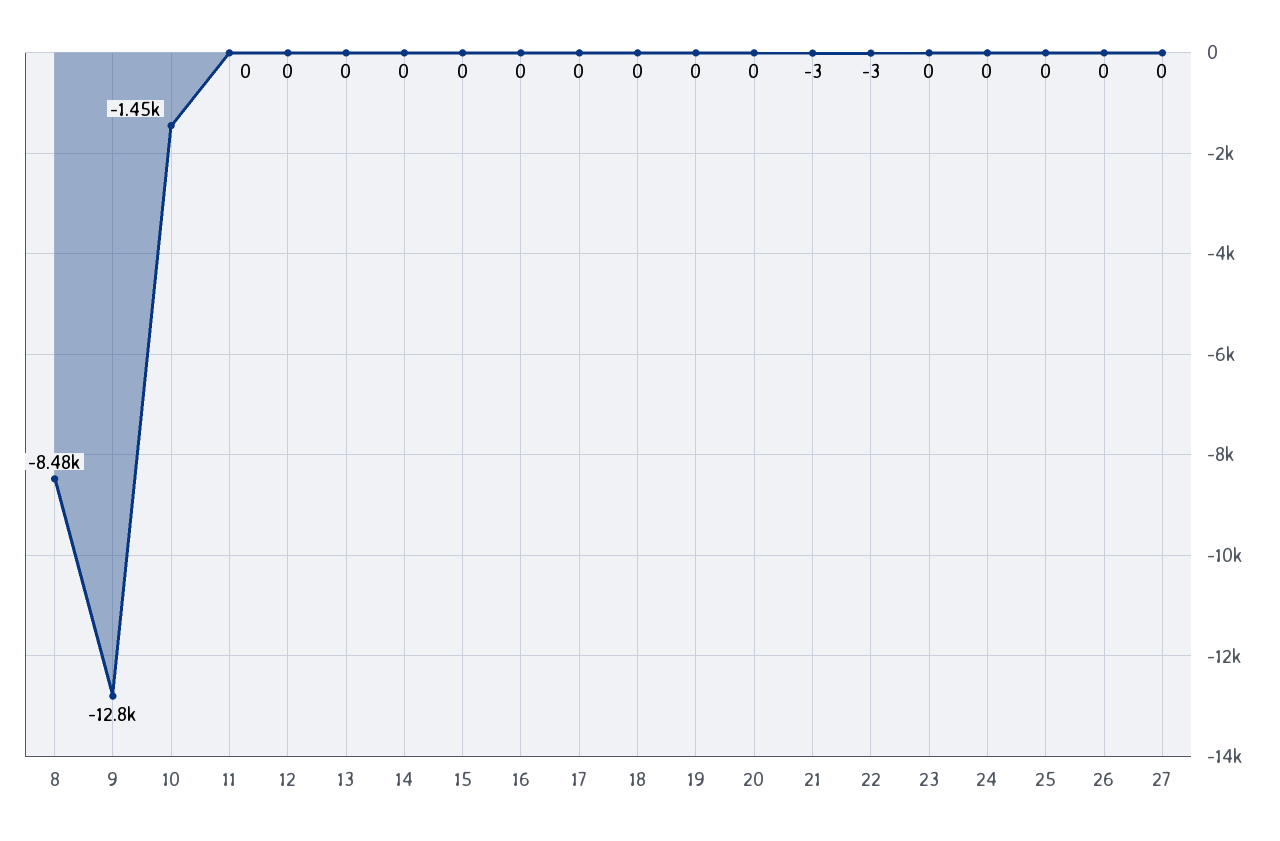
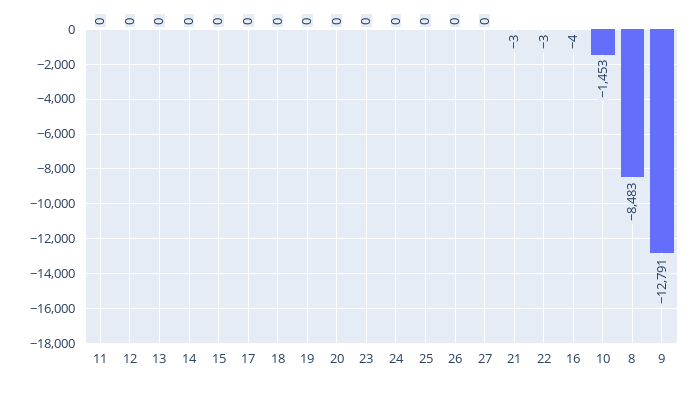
  {
    "8": -8483,
    "9": -12791,
    "10": -1453,
    "11": 0,
    "12": 0,
    "13": 0,
    "14": 0,
    "15": 0,
-   "16": 0,
+   "16": -4,
    "17": 0,
    "18": 0,
    "19": 0,
    "20": 0,
    "21": -3,
    "22": -3,
    "23": 0,
    "24": 0,
    "25": 0,
    "26": 0,
    "27": 0
  }

